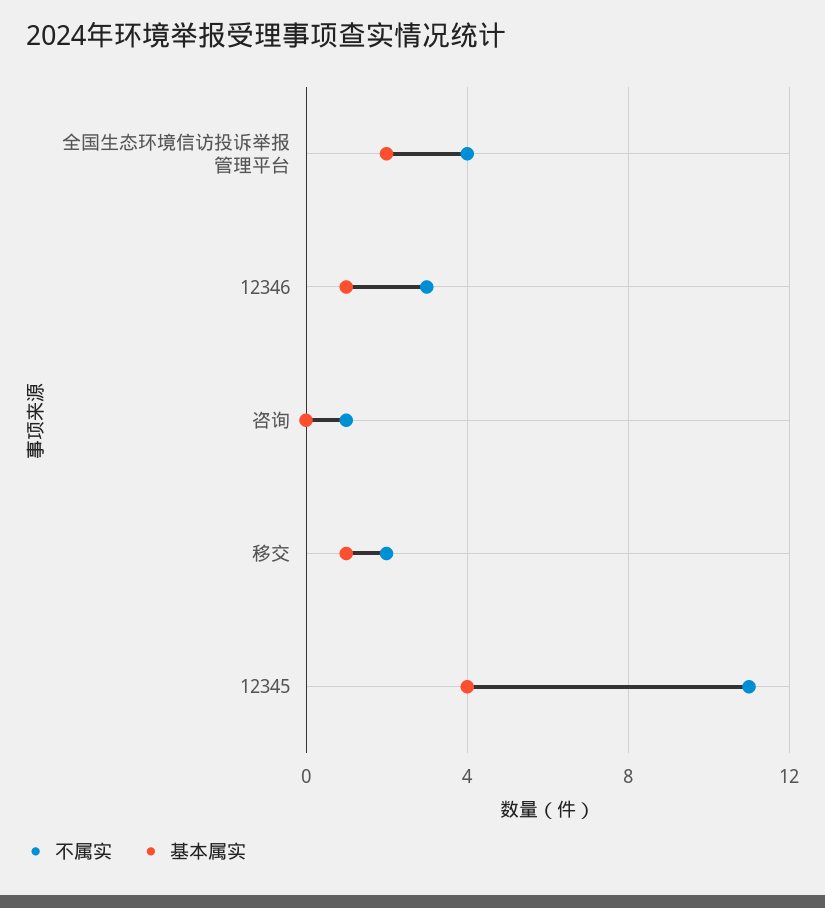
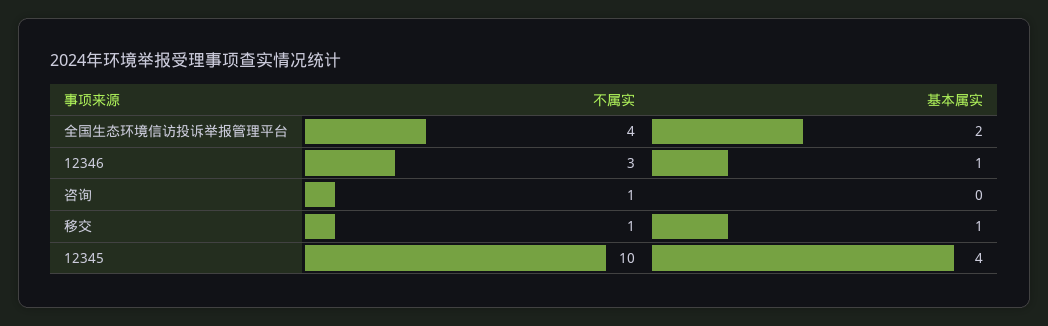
  {
    "不属实": {
      "全国生态环境信访投诉举报管理平台": 4,
      "12346": 3,
      "咨询": 1,
-     "移交": 2,
+     "移交": 1,
-     "12345": 11
+     "12345": 10
    },
    "基本属实": {
      "全国生态环境信访投诉举报管理平台": 2,
      "12346": 1,
      "咨询": 0,
      "移交": 1,
      "12345": 4
    }
  }

